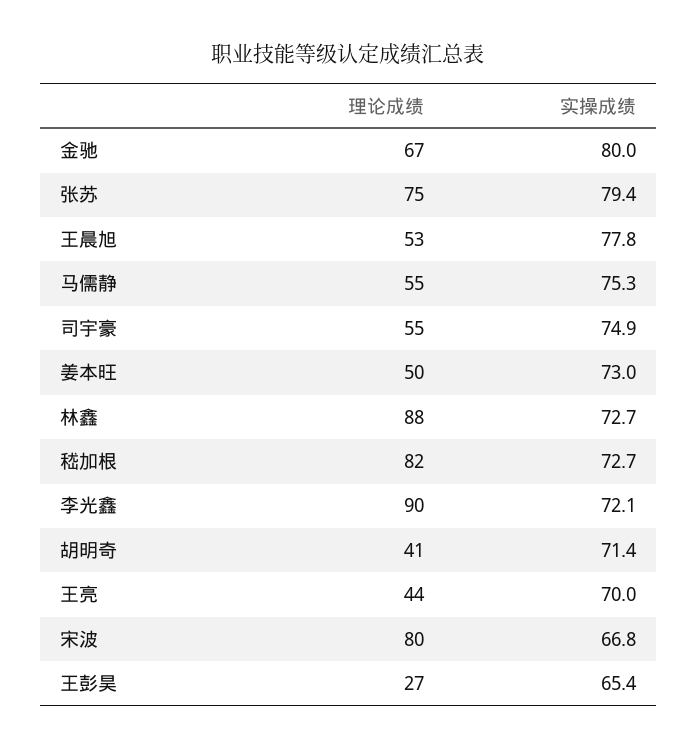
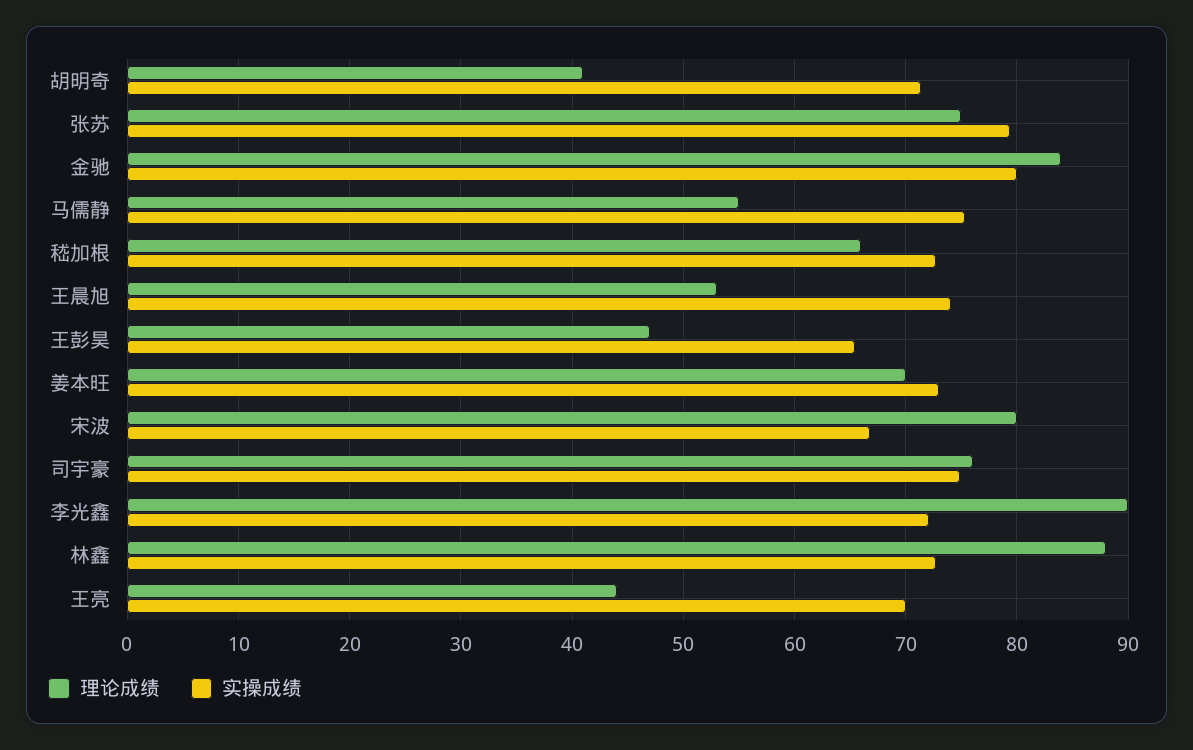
  {
    "理论成绩": {
-     "金驰": 67,
+     "金驰": 84,
      "张苏": 75,
      "王晨旭": 53,
      "马儒静": 55,
-     "司宇豪": 55,
+     "司宇豪": 76,
-     "姜本旺": 50,
+     "姜本旺": 70,
      "林鑫": 88,
-     "嵇加根": 82,
+     "嵇加根": 66,
      "李光鑫": 90,
      "胡明奇": 41,
      "王亮": 44,
      "宋波": 80,
-     "王彭昊": 27
+     "王彭昊": 47
    },
    "实操成绩": {
      "金驰": 80,
      "张苏": 79.4,
-     "王晨旭": 77.8,
+     "王晨旭": 74,
      "马儒静": 75.3,
      "司宇豪": 74.9,
      "姜本旺": 73,
      "林鑫": 72.7,
      "嵇加根": 72.7,
      "李光鑫": 72.1,
      "胡明奇": 71.4,
      "王亮": 70,
      "宋波": 66.8,
      "王彭昊": 65.4
    }
  }

